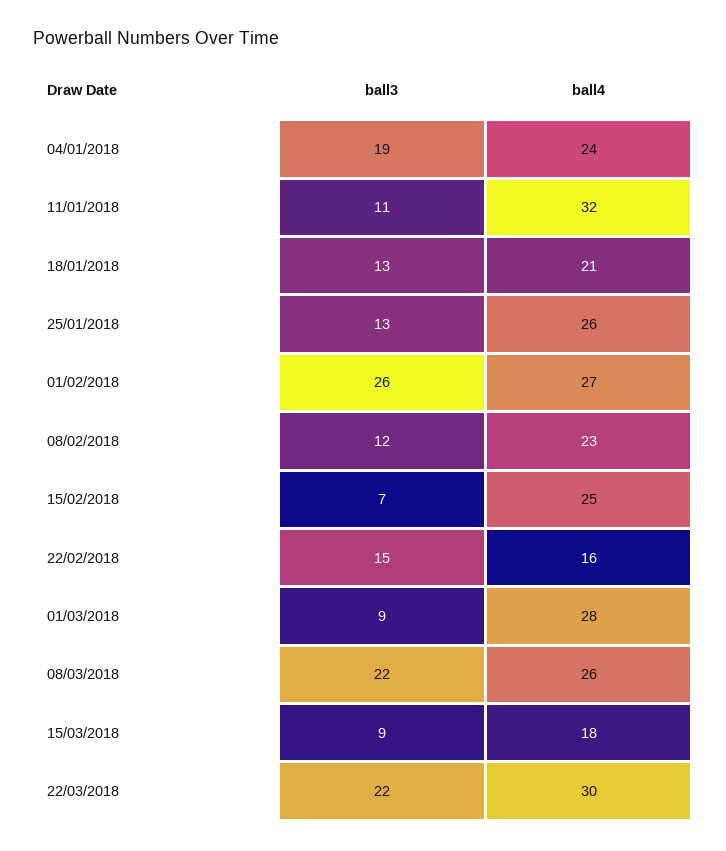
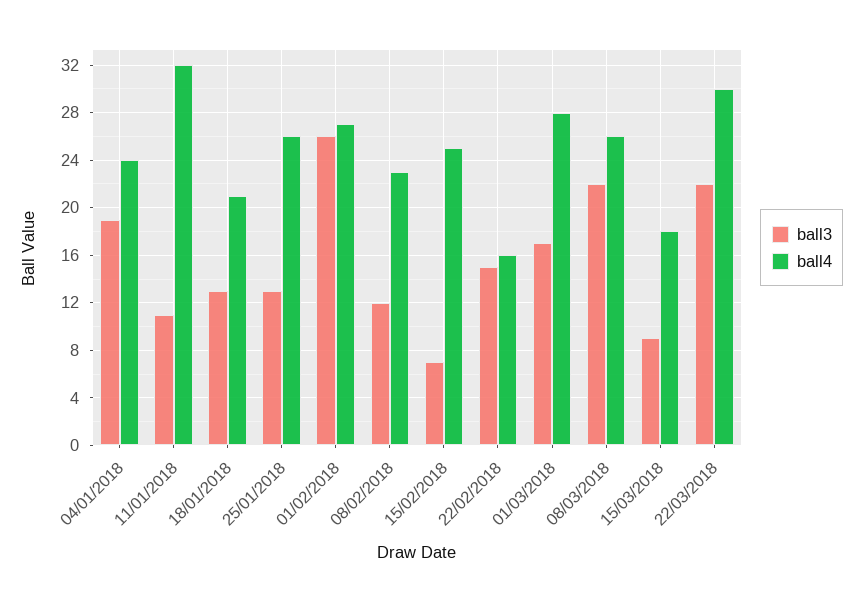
  {
    "ball3": {
      "04/01/2018": 19,
      "11/01/2018": 11,
      "18/01/2018": 13,
      "25/01/2018": 13,
      "01/02/2018": 26,
      "08/02/2018": 12,
      "15/02/2018": 7,
      "22/02/2018": 15,
-     "01/03/2018": 9,
+     "01/03/2018": 17,
      "08/03/2018": 22,
      "15/03/2018": 9,
      "22/03/2018": 22
    },
    "ball4": {
      "04/01/2018": 24,
      "11/01/2018": 32,
      "18/01/2018": 21,
      "25/01/2018": 26,
      "01/02/2018": 27,
      "08/02/2018": 23,
      "15/02/2018": 25,
      "22/02/2018": 16,
      "01/03/2018": 28,
      "08/03/2018": 26,
      "15/03/2018": 18,
      "22/03/2018": 30
    }
  }

